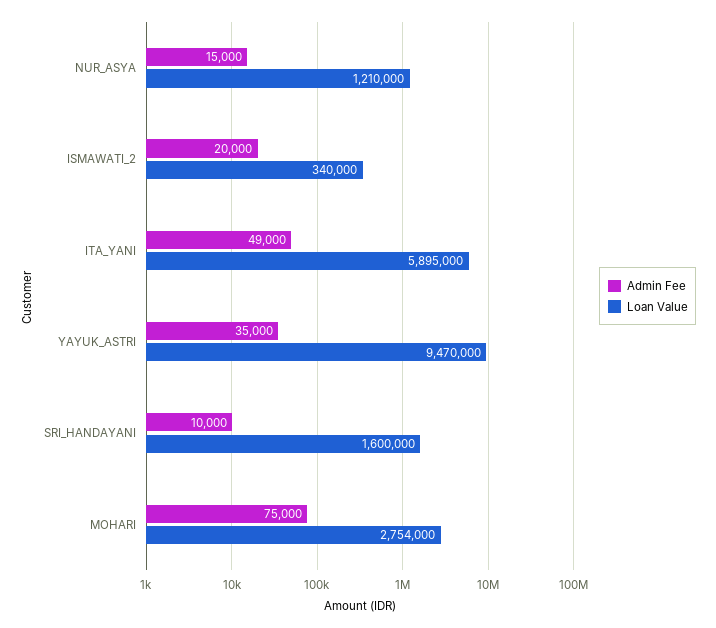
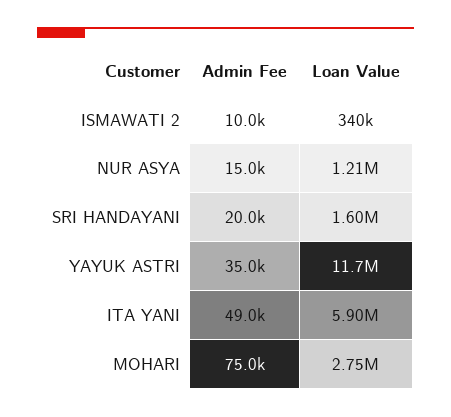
  {
    "Admin Fee": {
      "NUR_ASYA": 15000,
-     "ISMAWATI_2": 20000,
+     "ISMAWATI_2": 10000,
      "ITA_YANI": 49000,
      "YAYUK_ASTRI": 35000,
-     "SRI_HANDAYANI": 10000,
+     "SRI_HANDAYANI": 20000,
      "MOHARI": 75000
    },
    "Loan Value": {
      "NUR_ASYA": 1210000,
      "ISMAWATI_2": 340000,
      "ITA_YANI": 5895000,
-     "YAYUK_ASTRI": 9470000,
+     "YAYUK_ASTRI": 11700000,
      "SRI_HANDAYANI": 1600000,
      "MOHARI": 2754000
    }
  }

